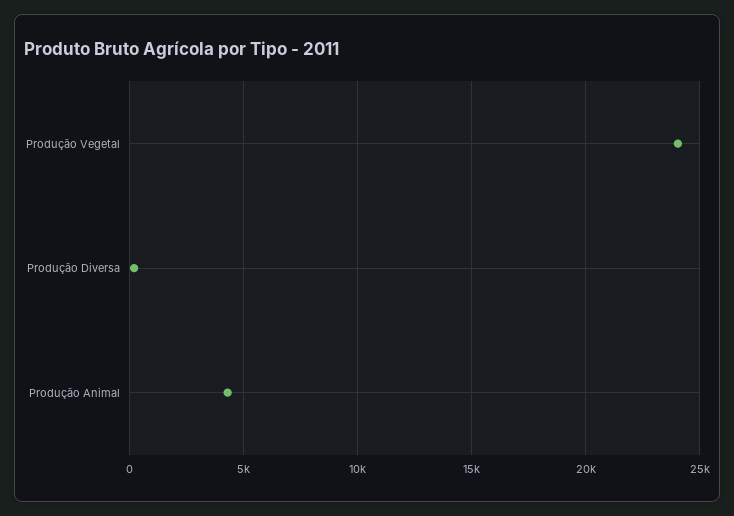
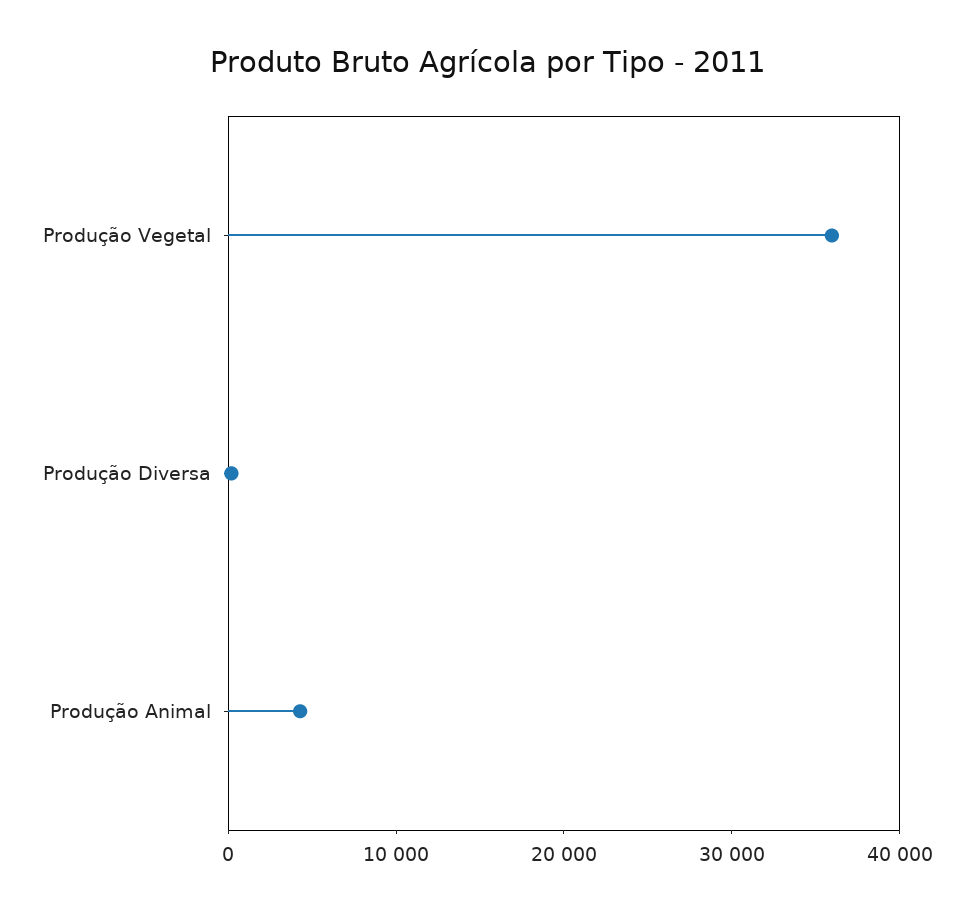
  {
-   "Produção Vegetal": 24000,
+   "Produção Vegetal": 36000,
    "Produção Diversa": 0,
    "Produção Animal": 4500
  }

